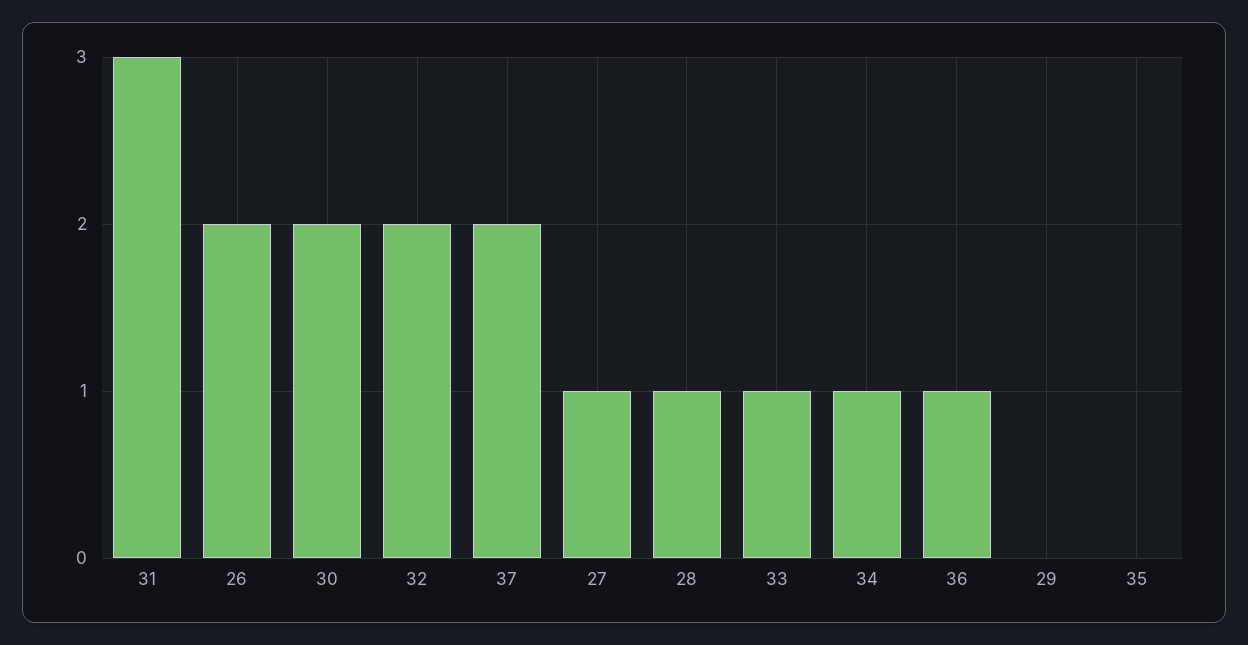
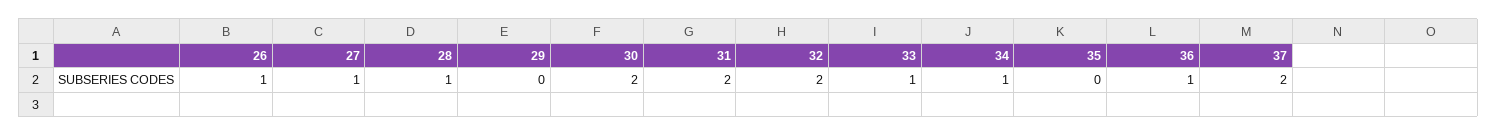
  {
-   "31": 3,
+   "31": 2,
-   "26": 2,
+   "26": 1,
    "30": 2,
    "32": 2,
    "37": 2,
    "27": 1,
    "28": 1,
    "33": 1,
    "34": 1,
    "36": 1,
    "29": 0,
    "35": 0
  }

